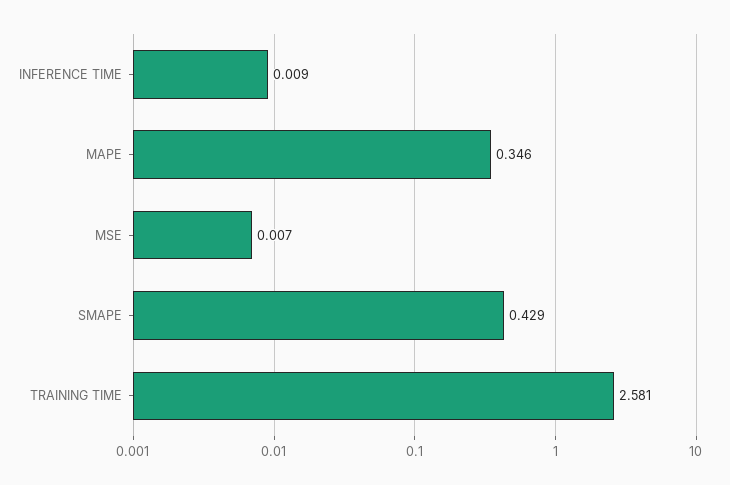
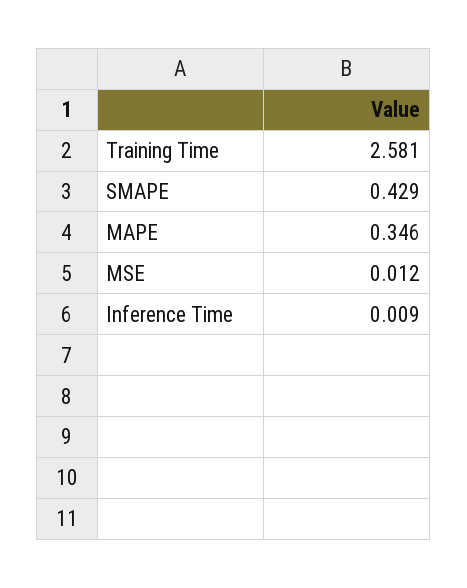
  {
    "INFERENCE TIME": 0.009,
    "MAPE": 0.346,
-   "MSE": 0.007,
+   "MSE": 0.012,
    "SMAPE": 0.429,
    "TRAINING TIME": 2.581
  }

